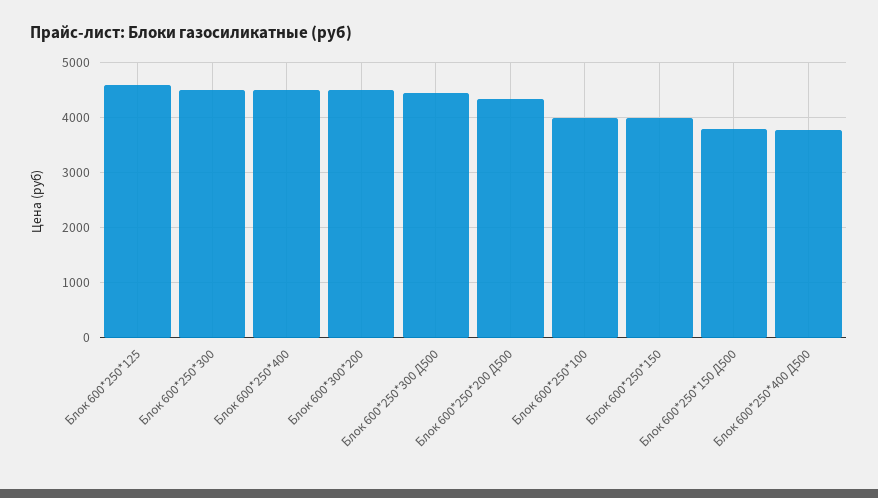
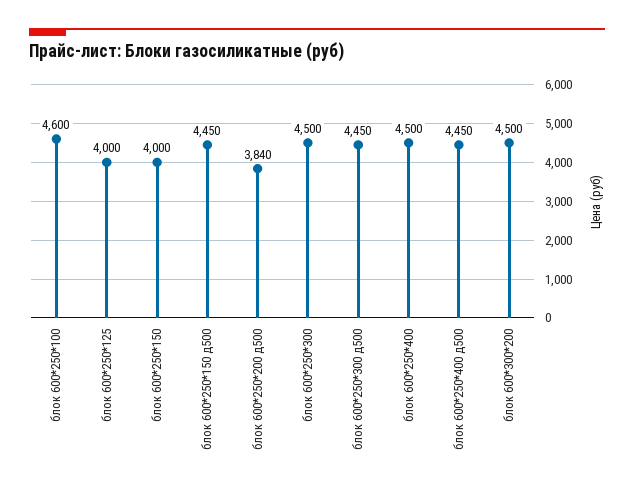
  {
-   "Блок 600*250*125": 4600,
+   "Блок 600*250*125": 4000,
    "Блок 600*250*300": 4500,
    "Блок 600*250*400": 4500,
    "Блок 600*300*200": 4500,
    "Блок 600*250*300 Д500": 4450,
-   "Блок 600*250*200 Д500": 4400,
+   "Блок 600*250*200 Д500": 3840,
-   "Блок 600*250*100": 4000,
+   "Блок 600*250*100": 4600,
    "Блок 600*250*150": 4000,
-   "Блок 600*250*150 Д500": 3800,
+   "Блок 600*250*150 Д500": 4450,
-   "Блок 600*250*400 Д500": 3800
+   "Блок 600*250*400 Д500": 4450
  }

